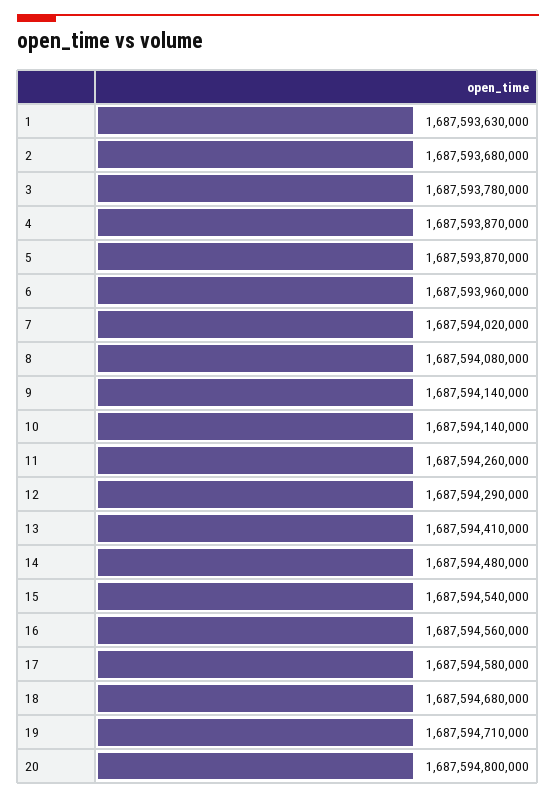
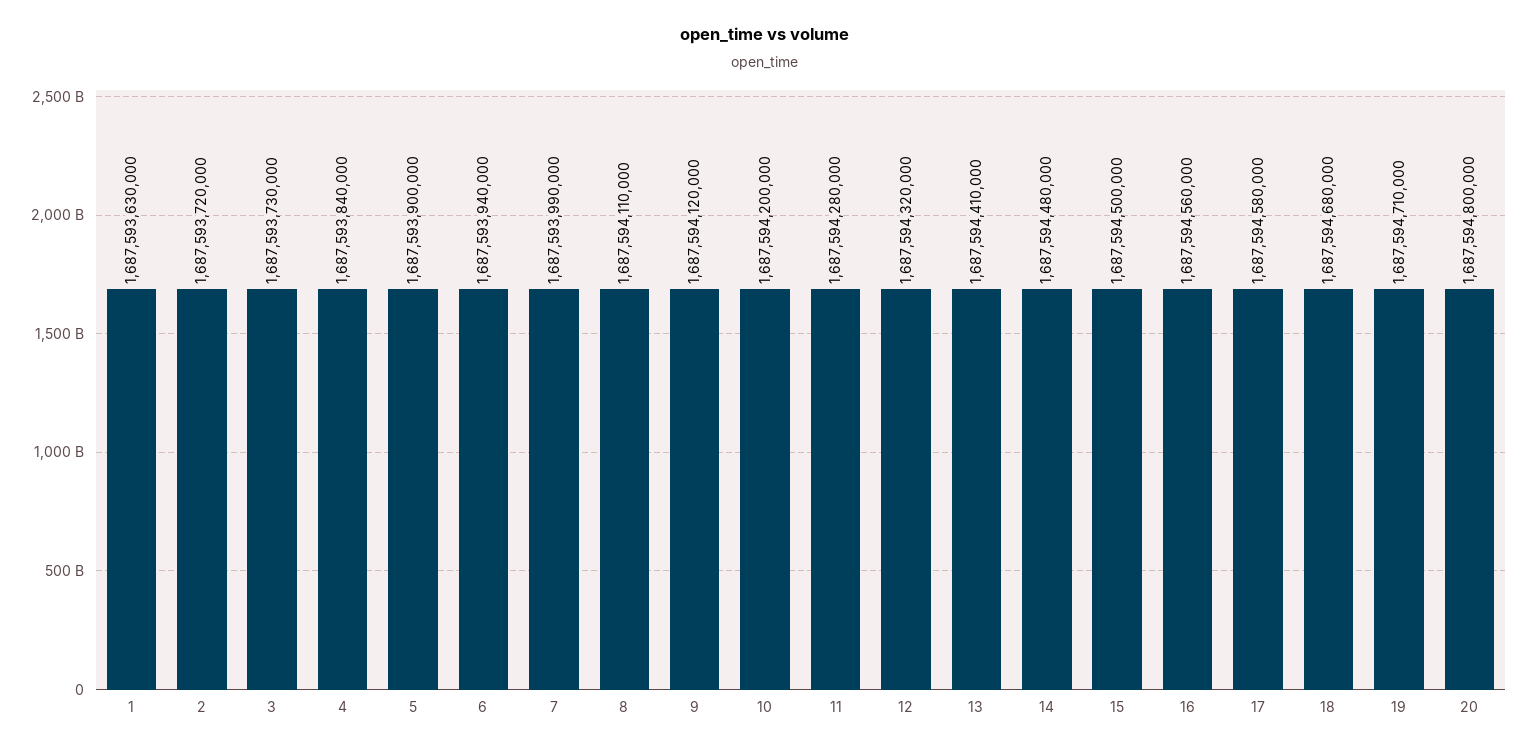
  {
    "1": 1687593630000,
-   "2": 1687593680000,
+   "2": 1687593720000,
-   "3": 1687593780000,
+   "3": 1687593730000,
-   "4": 1687593870000,
+   "4": 1687593840000,
-   "5": 1687593870000,
+   "5": 1687593900000,
-   "6": 1687593960000,
+   "6": 1687593940000,
-   "7": 1687594020000,
+   "7": 1687593990000,
-   "8": 1687594080000,
+   "8": 1687594110000,
-   "9": 1687594140000,
+   "9": 1687594120000,
-   "10": 1687594140000,
+   "10": 1687594200000,
-   "11": 1687594260000,
+   "11": 1687594280000,
-   "12": 1687594290000,
+   "12": 1687594320000,
    "13": 1687594410000,
    "14": 1687594480000,
-   "15": 1687594540000,
+   "15": 1687594500000,
    "16": 1687594560000,
    "17": 1687594580000,
    "18": 1687594680000,
    "19": 1687594710000,
    "20": 1687594800000
  }

